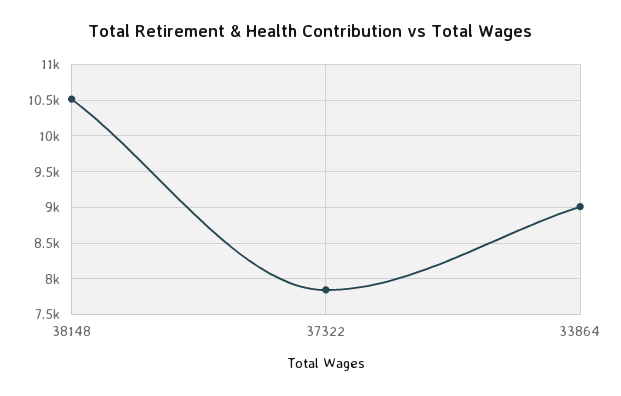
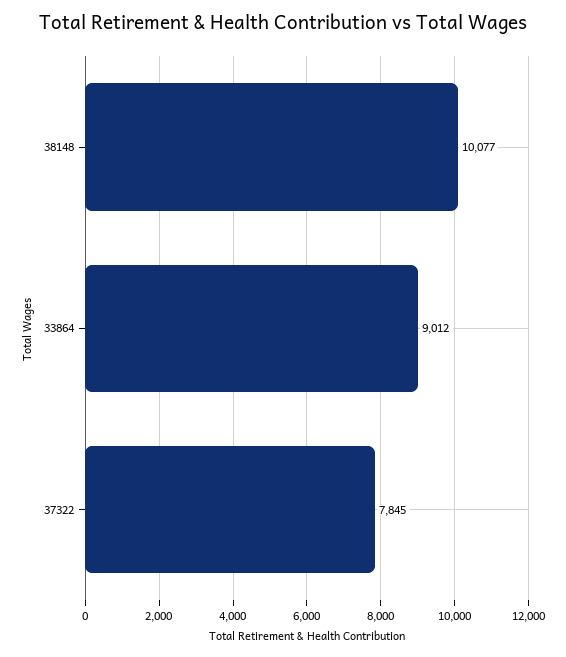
  {
-   "38148": 10500,
+   "38148": 10077,
    "37322": 7845,
    "33864": 9012
  }

